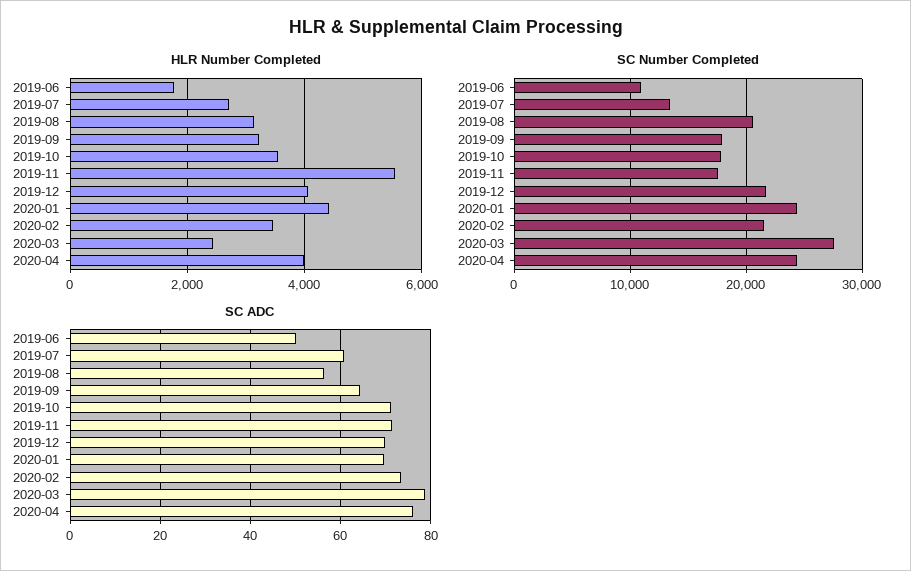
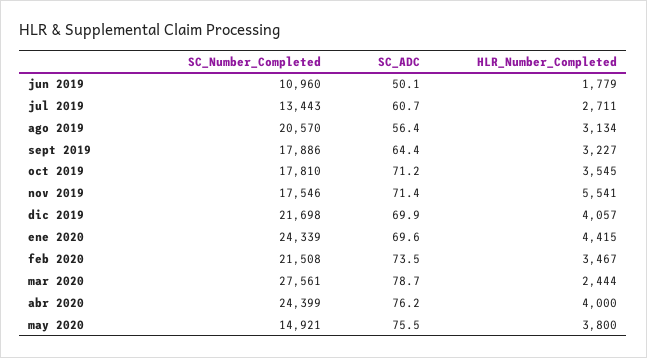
  {
    "HLR Number Completed": {
      "2019-06": 1779,
      "2019-07": 2711,
      "2019-08": 3134,
      "2019-09": 3227,
      "2019-10": 3545,
      "2019-11": 5541,
      "2019-12": 4057,
      "2020-01": 4415,
      "2020-02": 3467,
      "2020-03": 2444,
-     "2020-04": 4000
+     "2020-04": 4000,
+     "may 2020": 3800
    },
    "SC Number Completed": {
      "2019-06": 10960,
      "2019-07": 13443,
      "2019-08": 20570,
      "2019-09": 17886,
      "2019-10": 17810,
      "2019-11": 17546,
      "2019-12": 21698,
      "2020-01": 24339,
      "2020-02": 21508,
      "2020-03": 27561,
-     "2020-04": 24399
+     "2020-04": 24399,
+     "may 2020": 14921
    },
    "SC ADC": {
      "2019-06": 50.1,
      "2019-07": 60.7,
      "2019-08": 56.4,
      "2019-09": 64.4,
      "2019-10": 71.2,
      "2019-11": 71.4,
      "2019-12": 69.9,
      "2020-01": 69.6,
      "2020-02": 73.5,
      "2020-03": 78.7,
-     "2020-04": 76.2
+     "2020-04": 76.2,
+     "may 2020": 75.5
    }
  }

